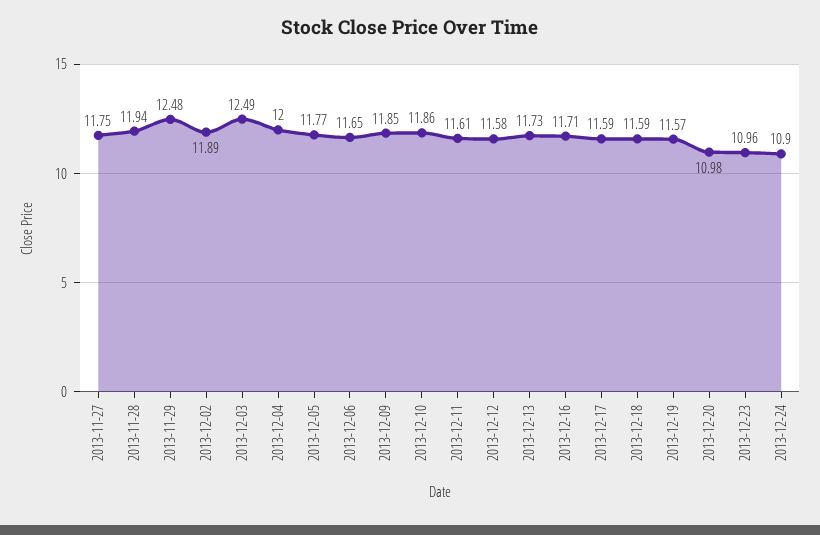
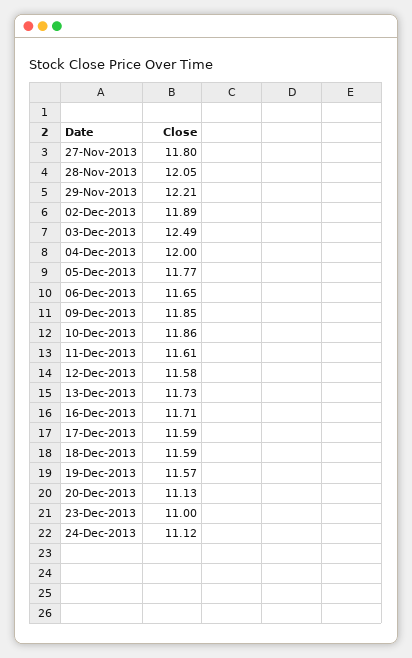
  {
-   "2013-11-27": 11.75,
+   "2013-11-27": 11.8,
-   "2013-11-28": 11.94,
+   "2013-11-28": 12.05,
-   "2013-11-29": 12.48,
+   "2013-11-29": 12.21,
    "2013-12-02": 11.89,
    "2013-12-03": 12.49,
    "2013-12-04": 12,
    "2013-12-05": 11.77,
    "2013-12-06": 11.65,
    "2013-12-09": 11.85,
    "2013-12-10": 11.86,
    "2013-12-11": 11.61,
    "2013-12-12": 11.58,
    "2013-12-13": 11.73,
    "2013-12-16": 11.71,
    "2013-12-17": 11.59,
    "2013-12-18": 11.59,
    "2013-12-19": 11.57,
-   "2013-12-20": 10.98,
+   "2013-12-20": 11.13,
-   "2013-12-23": 10.96,
+   "2013-12-23": 11,
-   "2013-12-24": 10.9
+   "2013-12-24": 11.12
  }

